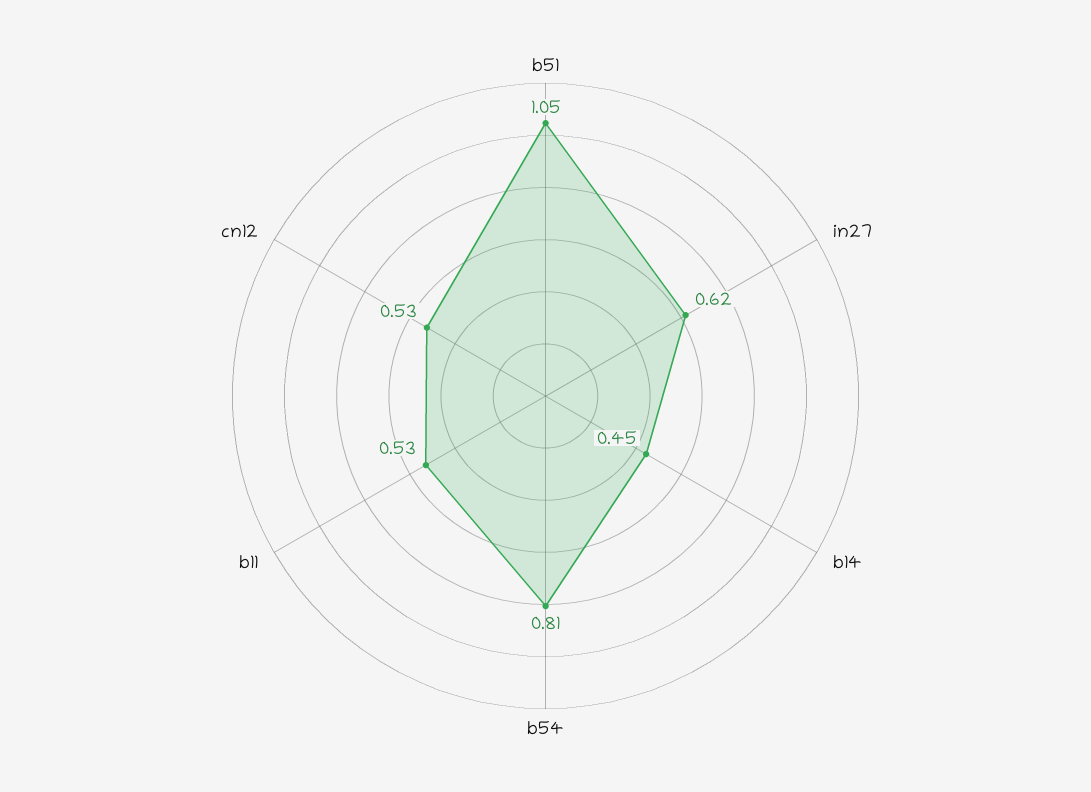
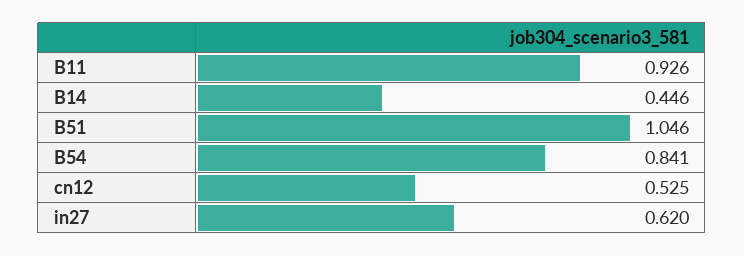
  {
    "b51": 1.046,
    "in27": 0.62,
    "b14": 0.446,
-   "b54": 0.81,
+   "b54": 0.841,
-   "b11": 0.53,
+   "b11": 0.926,
    "cn12": 0.525
  }

